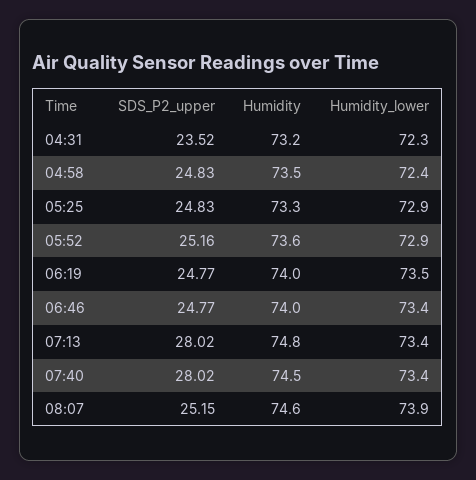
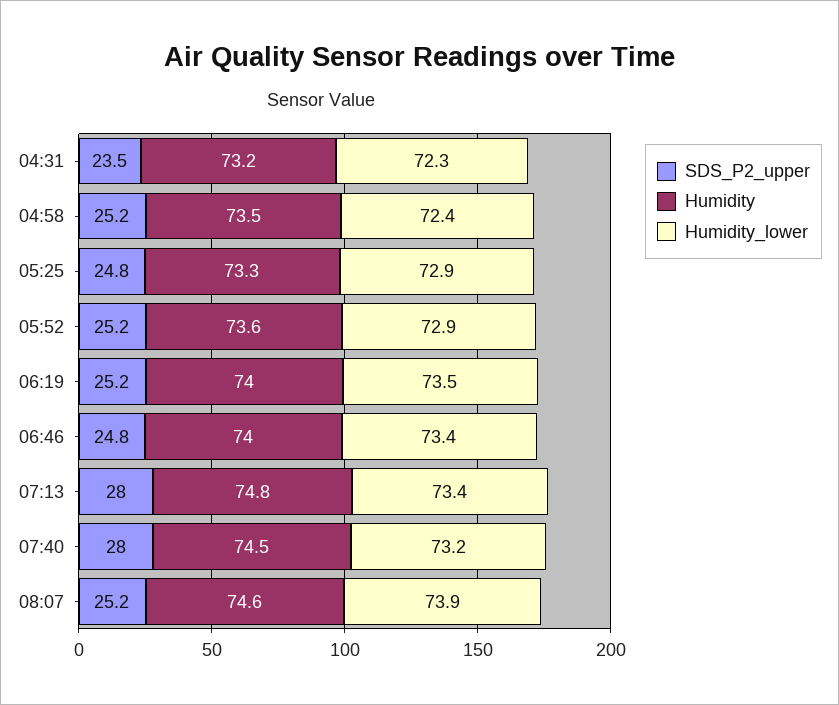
  {
    "SDS_P2_upper": {
      "04:31": 23.52,
-     "04:58": 24.83,
+     "04:58": 25.2,
      "05:25": 24.83,
      "05:52": 25.16,
-     "06:19": 24.77,
+     "06:19": 25.2,
      "06:46": 24.77,
      "07:13": 28.02,
      "07:40": 28.02,
      "08:07": 25.15
    },
    "Humidity": {
      "04:31": 73.2,
      "04:58": 73.5,
      "05:25": 73.3,
      "05:52": 73.6,
      "06:19": 74,
      "06:46": 74,
      "07:13": 74.8,
      "07:40": 74.5,
      "08:07": 74.6
    },
    "Humidity_lower": {
      "04:31": 72.3,
      "04:58": 72.4,
      "05:25": 72.9,
      "05:52": 72.9,
      "06:19": 73.5,
      "06:46": 73.4,
      "07:13": 73.4,
-     "07:40": 73.4,
+     "07:40": 73.2,
      "08:07": 73.9
    }
  }

